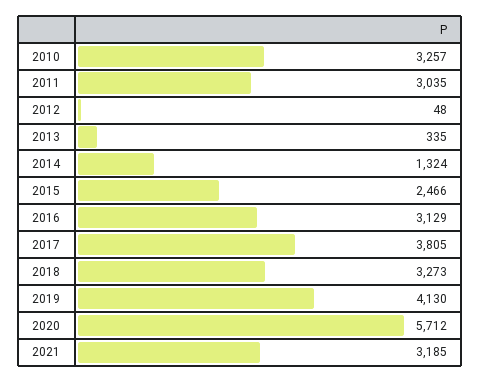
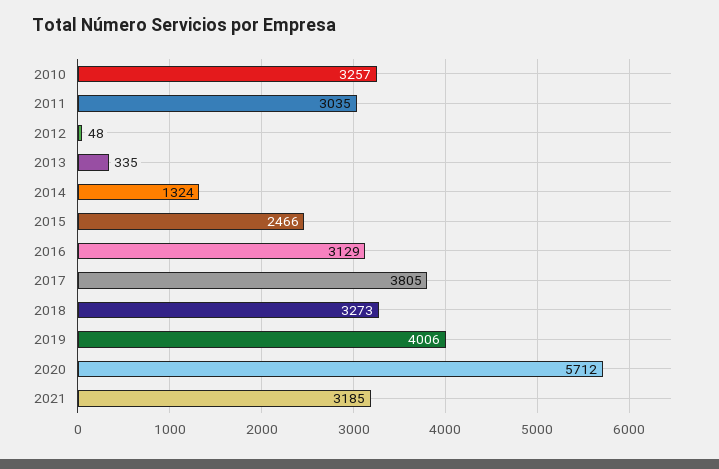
  {
    "2010": 3257,
    "2011": 3035,
    "2012": 48,
    "2013": 335,
    "2014": 1324,
    "2015": 2466,
    "2016": 3129,
    "2017": 3805,
    "2018": 3273,
-   "2019": 4130,
+   "2019": 4006,
    "2020": 5712,
    "2021": 3185
  }

